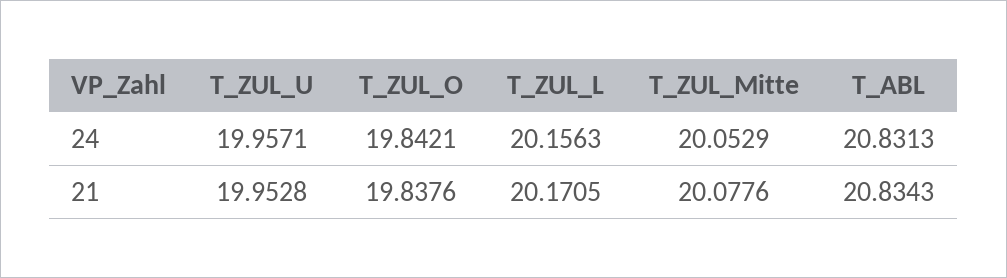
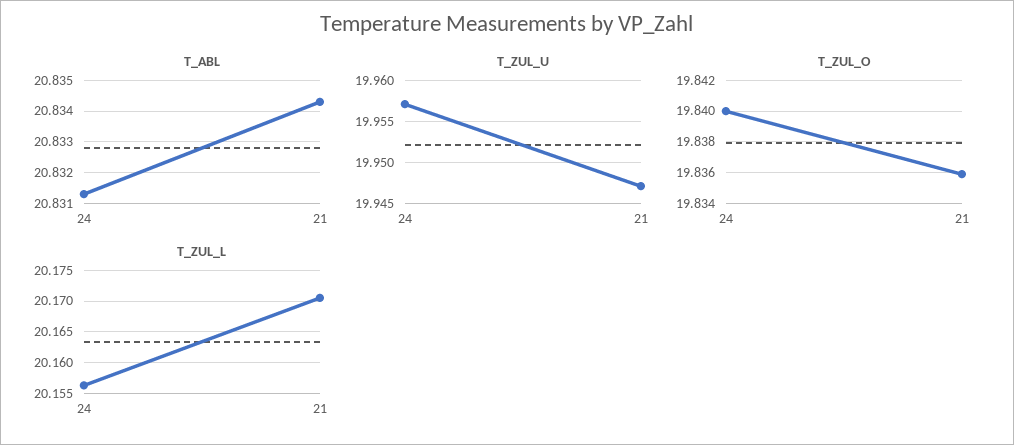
  {
    "T_ZUL_U": {
      "24": 19.9571,
-     "21": 19.9528
+     "21": 19.947
    },
    "T_ZUL_O": {
-     "24": 19.8421,
+     "24": 19.84,
-     "21": 19.8376
+     "21": 19.836
    },
    "T_ZUL_L": {
      "24": 20.1563,
      "21": 20.1705
    },
-   "T_ZUL_Mitte": {
-     "24": 20.0529,
-     "21": 20.0776
-   },
    "T_ABL": {
      "24": 20.8313,
      "21": 20.8343
    }
  }

